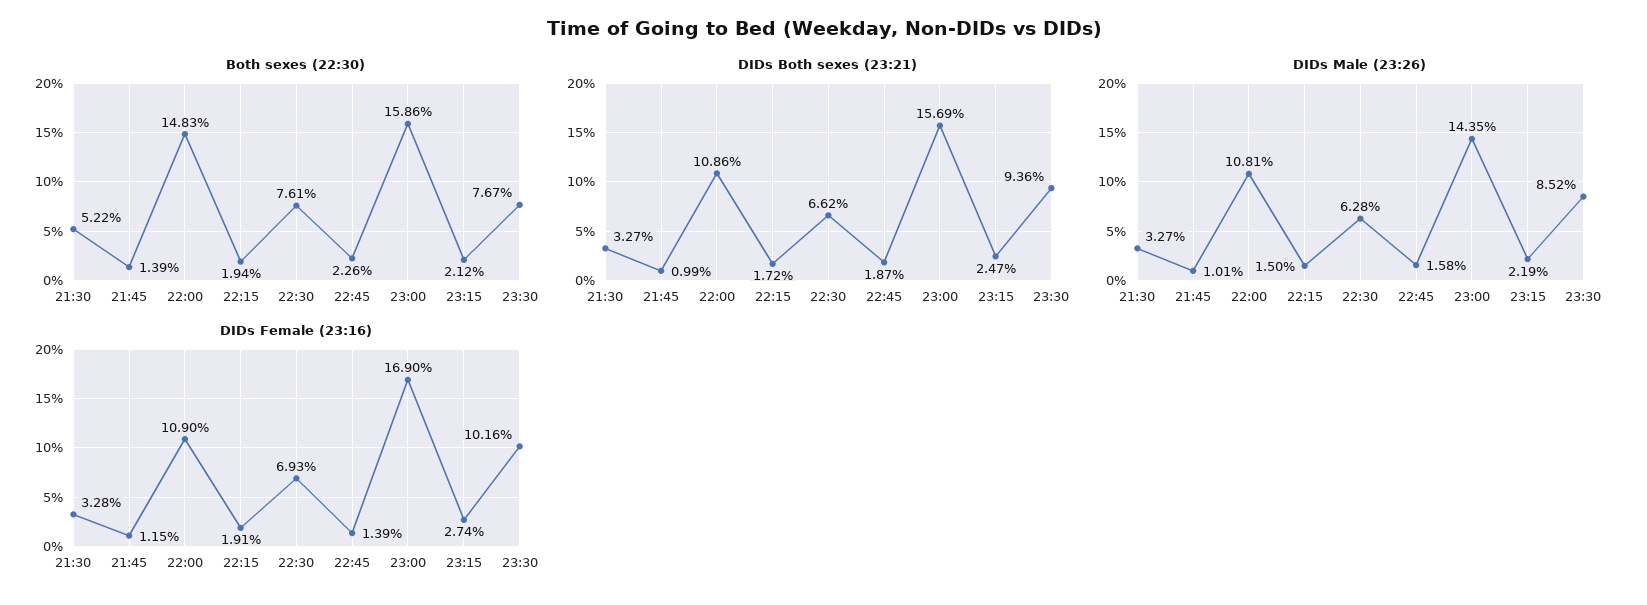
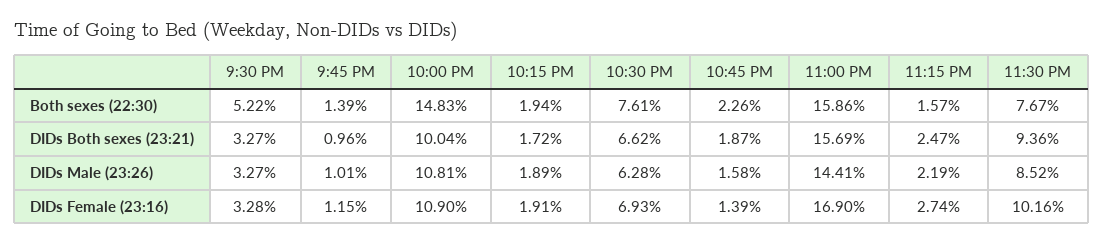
  {
    "Both sexes (22:30)": {
      "21:30": 5.22,
      "21:45": 1.39,
      "22:00": 14.83,
      "22:15": 1.94,
      "22:30": 7.61,
      "22:45": 2.26,
      "23:00": 15.86,
-     "23:15": 2.12,
+     "23:15": 1.57,
      "23:30": 7.67
    },
    "DIDs Both sexes (23:21)": {
      "21:30": 3.27,
-     "21:45": 0.99,
+     "21:45": 0.96,
-     "22:00": 10.86,
+     "22:00": 10.04,
      "22:15": 1.72,
      "22:30": 6.62,
      "22:45": 1.87,
      "23:00": 15.69,
      "23:15": 2.47,
      "23:30": 9.36
    },
    "DIDs Male (23:26)": {
      "21:30": 3.27,
      "21:45": 1.01,
      "22:00": 10.81,
-     "22:15": 1.5,
+     "22:15": 1.89,
      "22:30": 6.28,
      "22:45": 1.58,
-     "23:00": 14.35,
+     "23:00": 14.41,
      "23:15": 2.19,
      "23:30": 8.52
    },
    "DIDs Female (23:16)": {
      "21:30": 3.28,
      "21:45": 1.15,
      "22:00": 10.9,
      "22:15": 1.91,
      "22:30": 6.93,
      "22:45": 1.39,
      "23:00": 16.9,
      "23:15": 2.74,
      "23:30": 10.16
    }
  }

